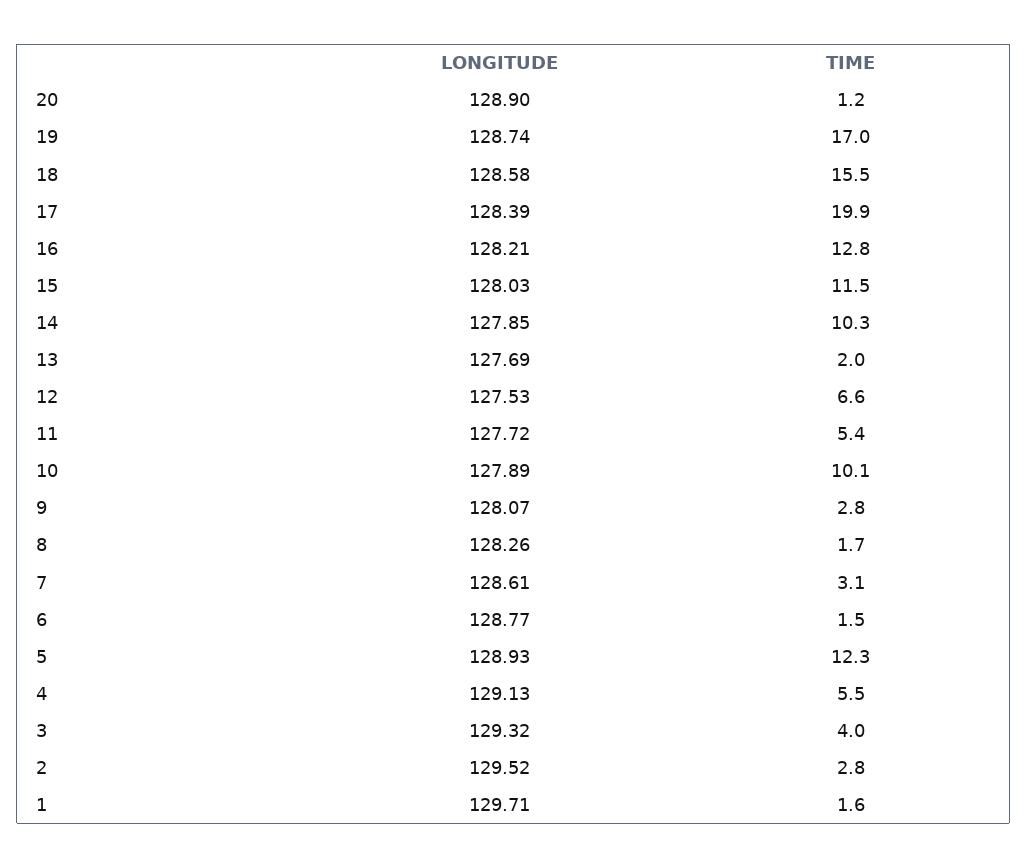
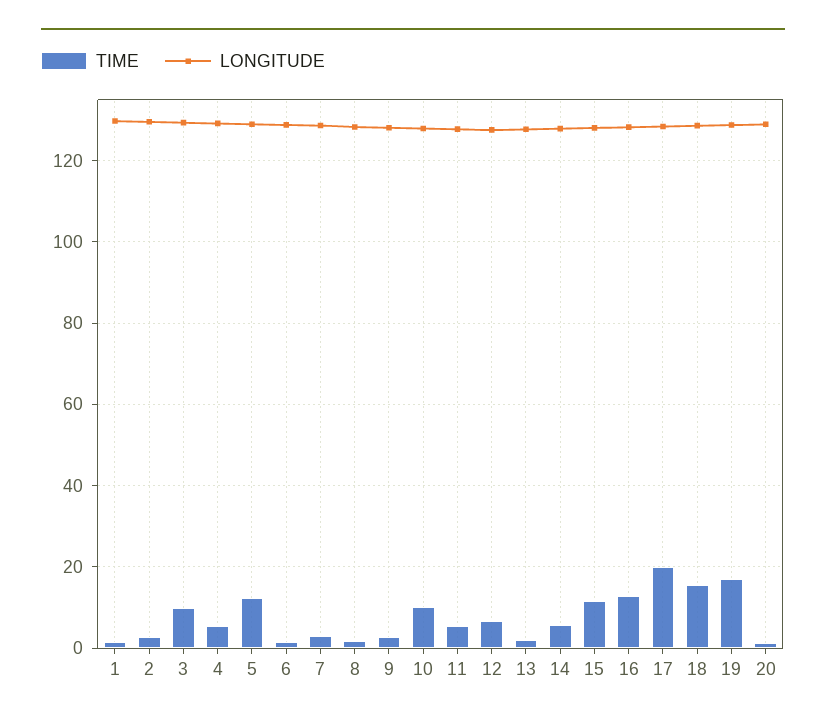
  {
    "LONGITUDE": {
      "20": 128.9,
      "19": 128.74,
      "18": 128.58,
      "17": 128.39,
      "16": 128.21,
      "15": 128.03,
      "14": 127.85,
      "13": 127.69,
      "12": 127.53,
      "11": 127.72,
      "10": 127.89,
      "9": 128.07,
      "8": 128.26,
      "7": 128.61,
      "6": 128.77,
      "5": 128.93,
      "4": 129.13,
      "3": 129.32,
      "2": 129.52,
      "1": 129.71
    },
    "TIME": {
      "20": 1.2,
      "19": 17,
      "18": 15.5,
      "17": 19.9,
      "16": 12.8,
      "15": 11.5,
-     "14": 10.3,
+     "14": 6,
      "13": 2,
      "12": 6.6,
      "11": 5.4,
      "10": 10.1,
      "9": 2.8,
      "8": 1.7,
      "7": 3.1,
      "6": 1.5,
      "5": 12.3,
      "4": 5.5,
-     "3": 4,
+     "3": 10,
      "2": 2.8,
      "1": 1.6
    }
  }

